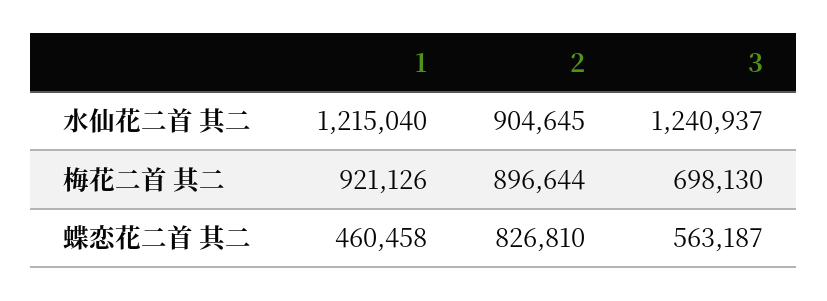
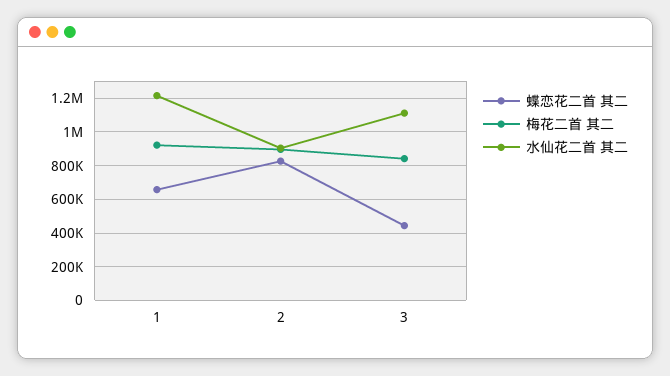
  {
    "水仙花二首 其二": {
      "1": 1215040,
      "2": 904645,
-     "3": 1240937
+     "3": 1100000
    },
    "梅花二首 其二": {
      "1": 921126,
      "2": 896644,
-     "3": 698130
+     "3": 850000
    },
    "蝶恋花二首 其二": {
-     "1": 460458,
+     "1": 650000,
      "2": 826810,
-     "3": 563187
+     "3": 450000
    }
  }

